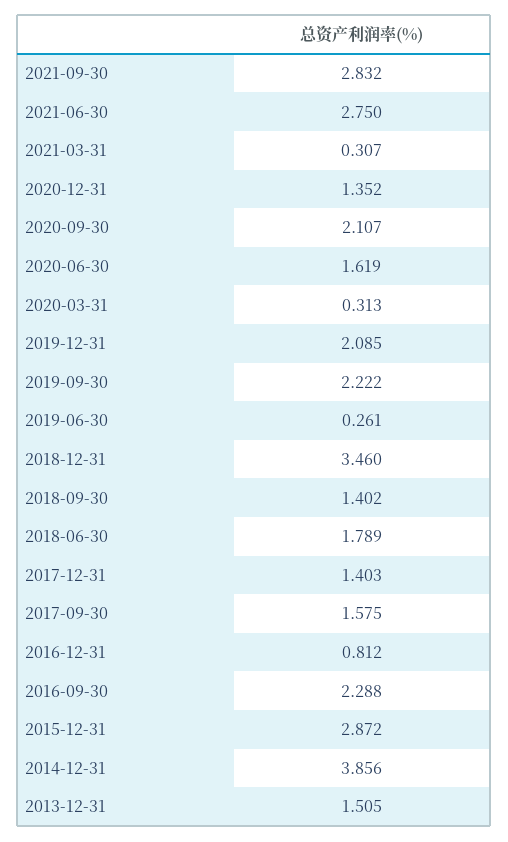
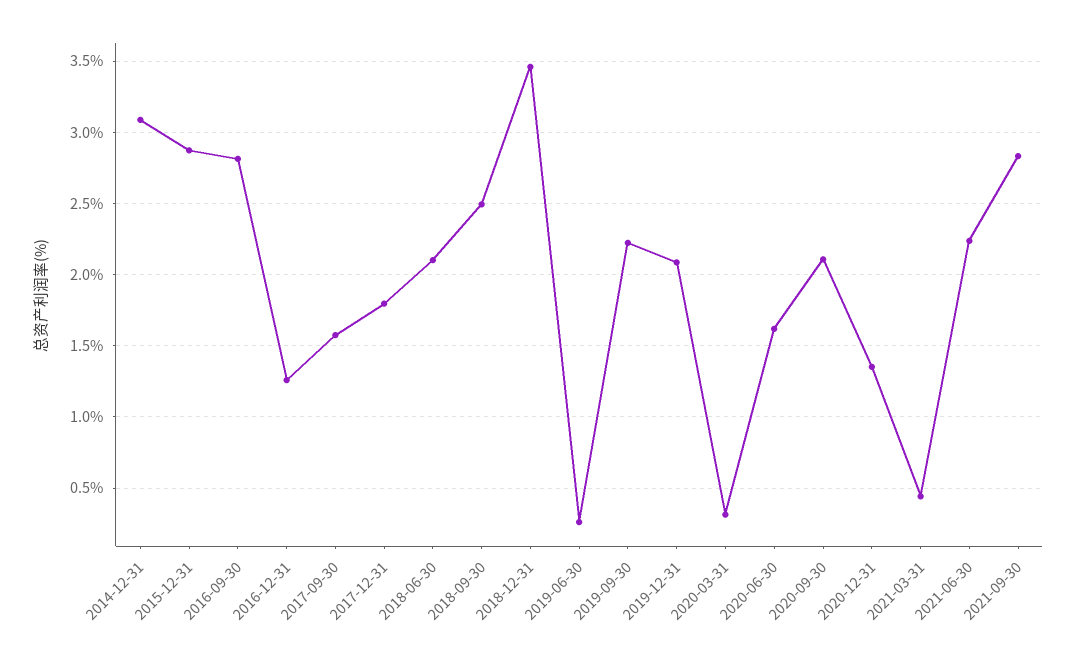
  {
    "2021-09-30": 2.832,
-   "2021-06-30": 2.75,
+   "2021-06-30": 2.25,
-   "2021-03-31": 0.307,
+   "2021-03-31": 0.45,
    "2020-12-31": 1.352,
    "2020-09-30": 2.107,
    "2020-06-30": 1.619,
    "2020-03-31": 0.313,
    "2019-12-31": 2.085,
    "2019-09-30": 2.222,
    "2019-06-30": 0.261,
    "2018-12-31": 3.46,
-   "2018-09-30": 1.402,
+   "2018-09-30": 2.5,
-   "2018-06-30": 1.789,
+   "2018-06-30": 2.1,
-   "2017-12-31": 1.403,
+   "2017-12-31": 1.8,
    "2017-09-30": 1.575,
-   "2016-12-31": 0.812,
+   "2016-12-31": 1.25,
-   "2016-09-30": 2.288,
+   "2016-09-30": 2.8,
    "2015-12-31": 2.872,
-   "2014-12-31": 3.856,
+   "2014-12-31": 3.1
-   "2013-12-31": 1.505
  }

